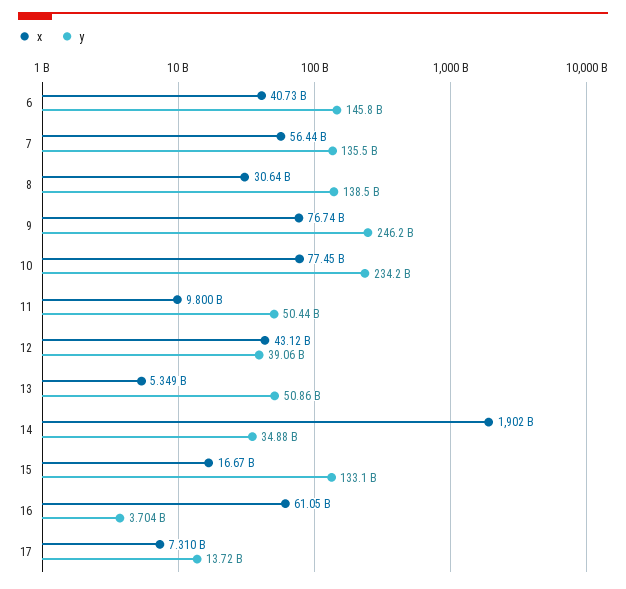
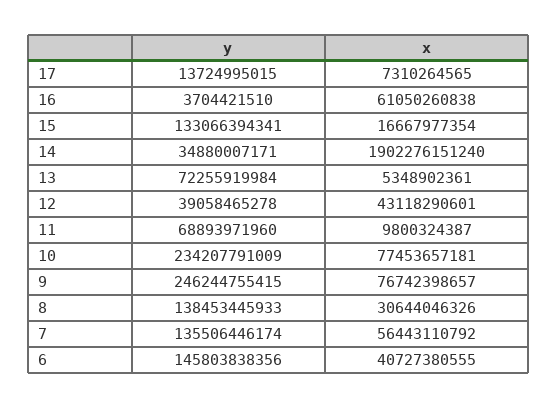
  {
    "x": {
      "6": 40727380555,
      "7": 56443110792,
      "8": 30644046326,
      "9": 76742398657,
      "10": 77453657181,
      "11": 9800324387,
      "12": 43118290601,
      "13": 5348902361,
      "14": 1902276151240,
      "15": 16667977354,
      "16": 61050260838,
      "17": 7310264565
    },
    "y": {
      "6": 145803838356,
      "7": 135506446174,
      "8": 138453445933,
      "9": 246244755415,
      "10": 234207791009,
-     "11": 50440000000,
+     "11": 68893971960,
      "12": 39058465278,
-     "13": 50860000000,
+     "13": 72255919984,
      "14": 34880007171,
      "15": 133066394341,
      "16": 3704421510,
      "17": 13724995015
    }
  }

